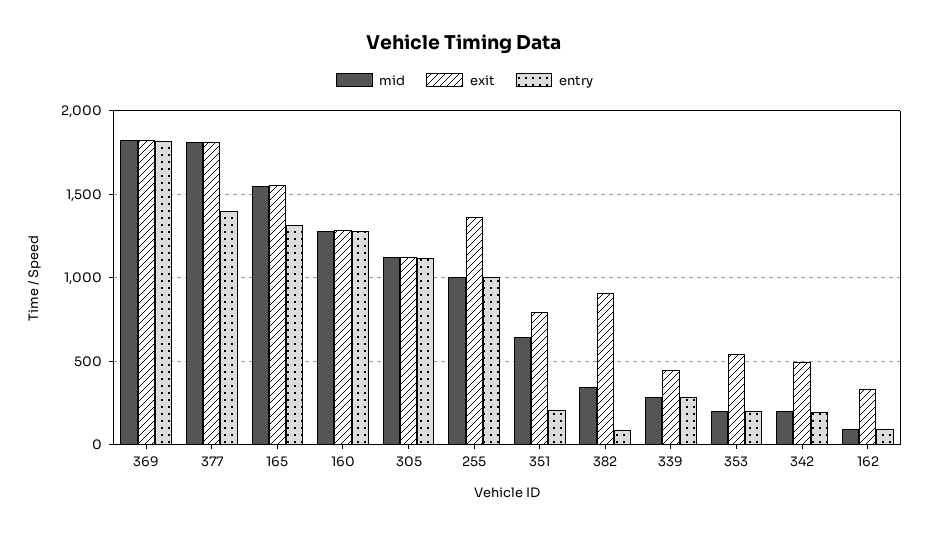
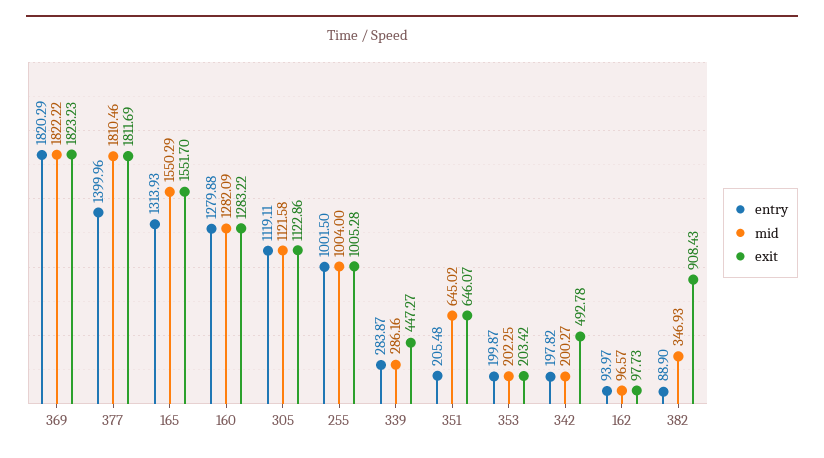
  {
    "mid": {
      "369": 1822.22,
      "377": 1810.46,
      "165": 1550.29,
      "160": 1282.09,
      "305": 1121.58,
      "255": 1004,
      "351": 645.02,
      "382": 346.93,
      "339": 286.16,
      "353": 202.25,
      "342": 200.27,
      "162": 96.57
    },
    "exit": {
      "369": 1823.23,
      "377": 1811.69,
      "165": 1551.7,
      "160": 1283.22,
      "305": 1122.86,
-     "255": 1350,
+     "255": 1005.28,
-     "351": 800,
+     "351": 646.07,
      "382": 908.43,
      "339": 447.27,
-     "353": 550,
+     "353": 203.42,
      "342": 492.78,
-     "162": 350
+     "162": 97.73
    },
    "entry": {
      "369": 1820.29,
      "377": 1399.96,
      "165": 1313.93,
      "160": 1279.88,
      "305": 1119.11,
      "255": 1001.5,
      "351": 205.48,
      "382": 88.9,
      "339": 283.87,
      "353": 199.87,
      "342": 197.82,
      "162": 93.97
    }
  }

